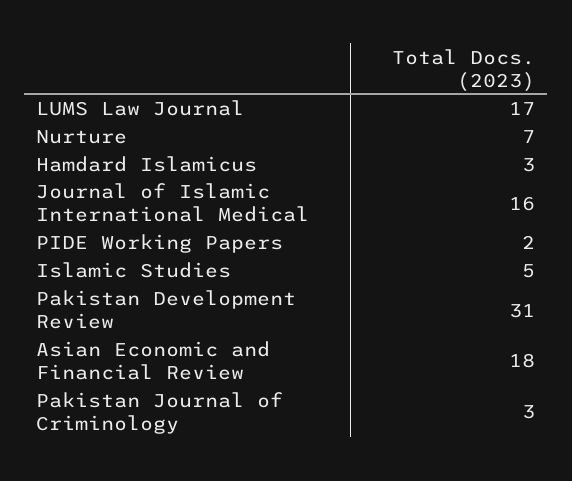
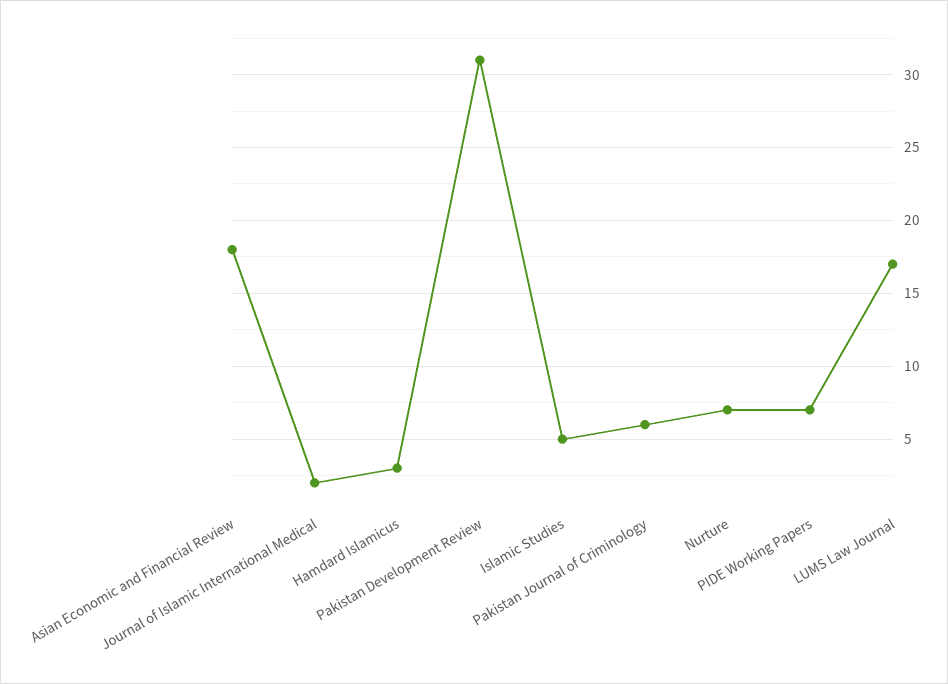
  {
    "LUMS Law Journal": 17,
    "Nurture": 7,
    "Hamdard Islamicus": 3,
-   "Journal of Islamic International Medical": 16,
+   "Journal of Islamic International Medical": 2,
-   "PIDE Working Papers": 2,
+   "PIDE Working Papers": 7,
    "Islamic Studies": 5,
    "Pakistan Development Review": 31,
    "Asian Economic and Financial Review": 18,
-   "Pakistan Journal of Criminology": 3
+   "Pakistan Journal of Criminology": 6
  }

